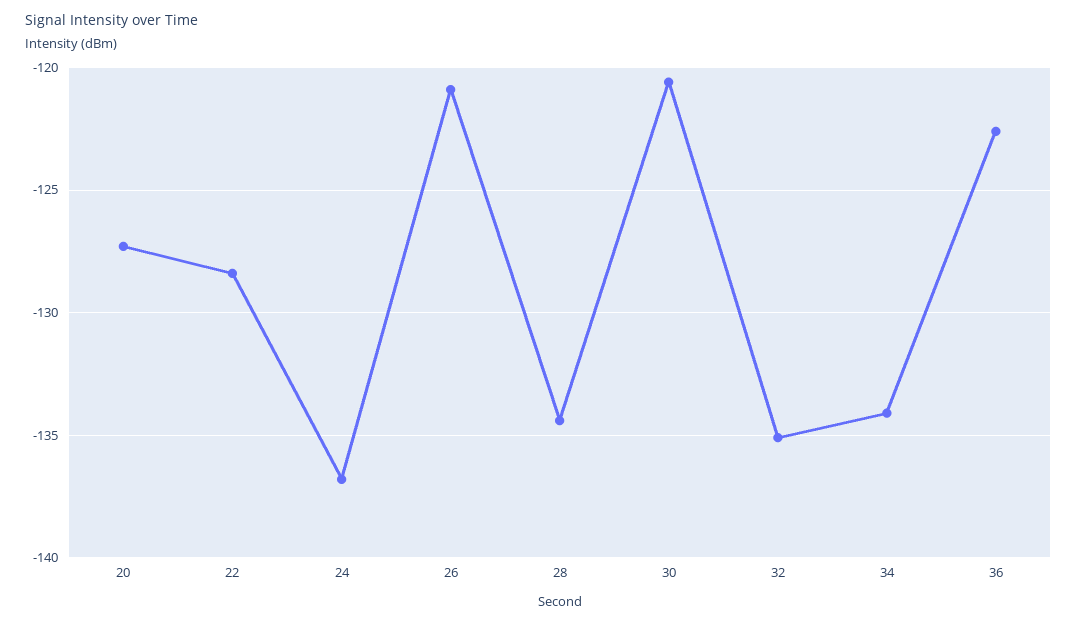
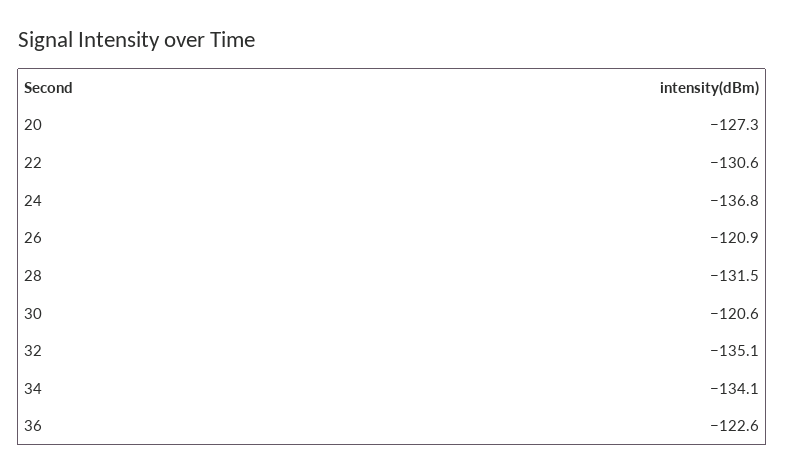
  {
    "20": -127.3,
-   "22": -128.5,
+   "22": -130.6,
    "24": -136.8,
    "26": -120.9,
-   "28": -134.5,
+   "28": -131.5,
    "30": -120.6,
    "32": -135.1,
    "34": -134.1,
    "36": -122.6
  }

